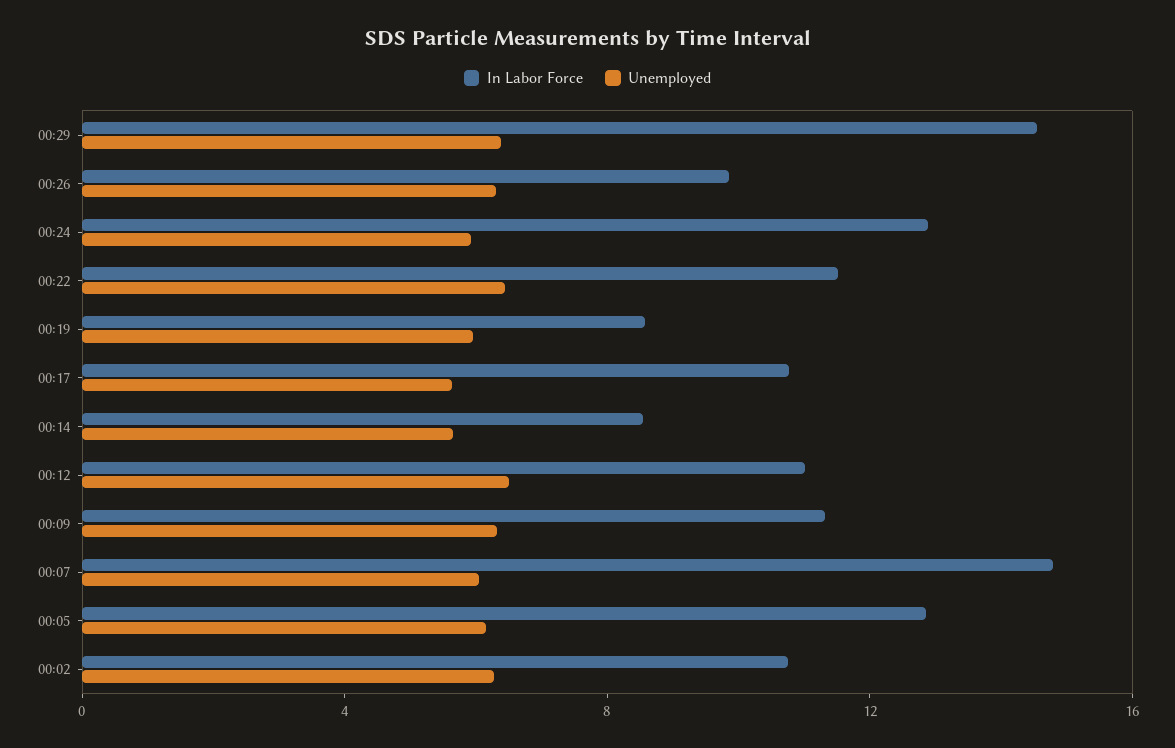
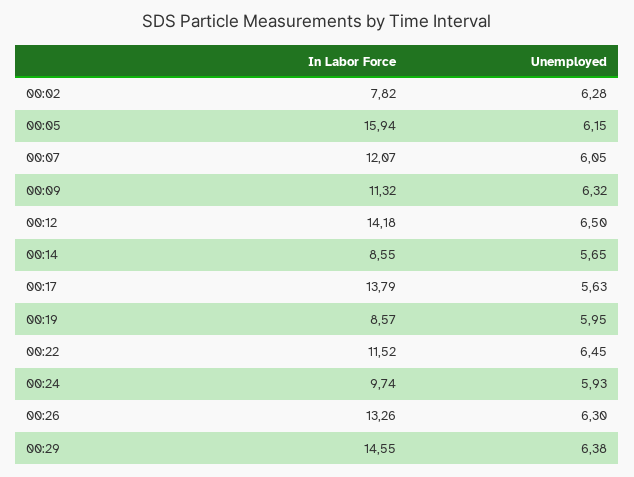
  {
    "In Labor Force": {
      "00:29": 14.55,
-     "00:26": 10,
+     "00:26": 13.26,
-     "00:24": 13,
+     "00:24": 9.74,
      "00:22": 11.52,
      "00:19": 8.57,
-     "00:17": 11,
+     "00:17": 13.79,
      "00:14": 8.55,
-     "00:12": 11,
+     "00:12": 14.18,
      "00:09": 11.32,
-     "00:07": 15,
+     "00:07": 12.07,
-     "00:05": 13,
+     "00:05": 15.94,
-     "00:02": 11
+     "00:02": 7.82
    },
    "Unemployed": {
      "00:29": 6.38,
      "00:26": 6.3,
      "00:24": 5.93,
      "00:22": 6.45,
      "00:19": 5.95,
      "00:17": 5.63,
      "00:14": 5.65,
      "00:12": 6.5,
      "00:09": 6.32,
      "00:07": 6.05,
      "00:05": 6.15,
      "00:02": 6.28
    }
  }

